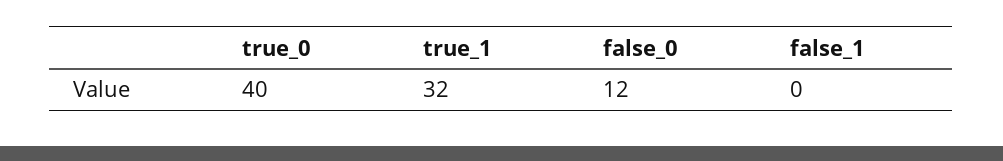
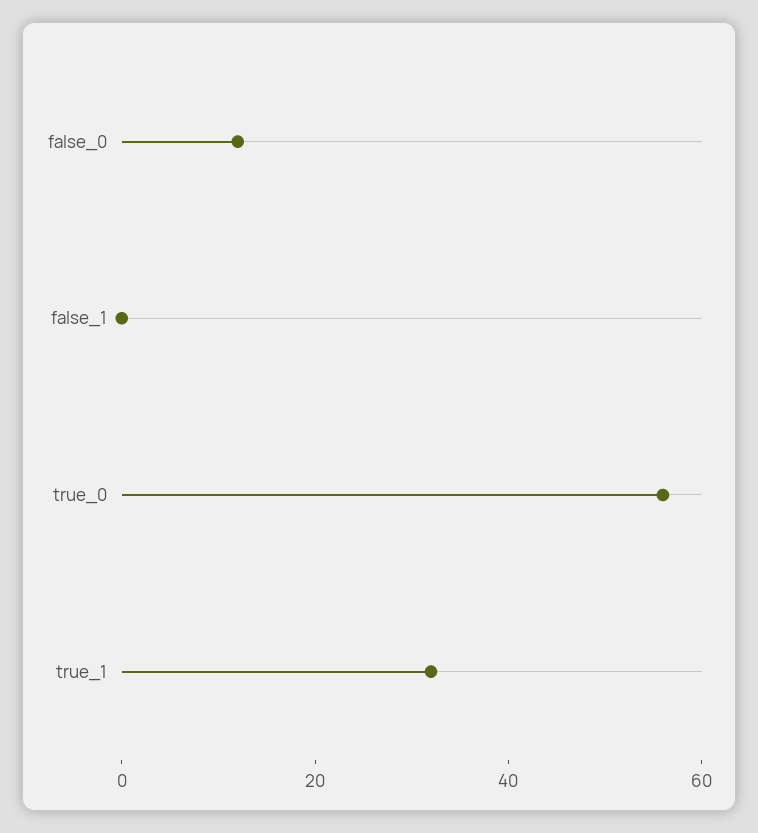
  {
-   "true_0": 40,
+   "true_0": 55,
    "true_1": 32,
    "false_0": 12,
    "false_1": 0
  }

